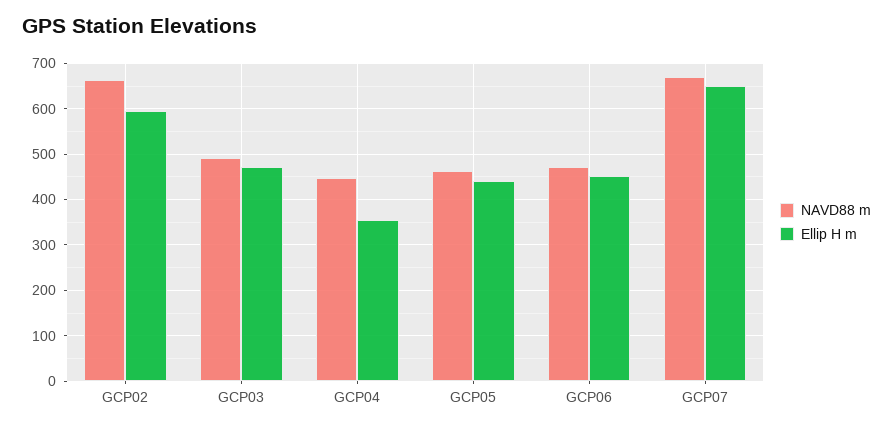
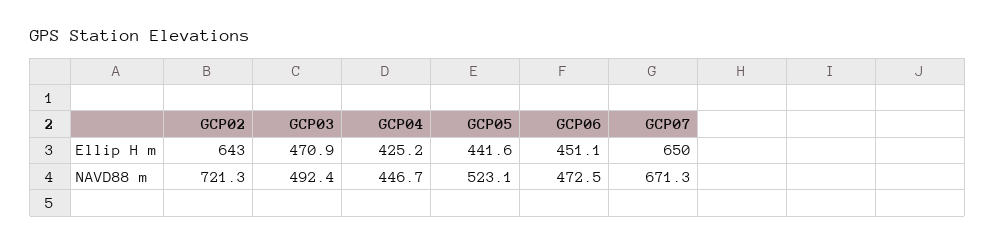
  {
    "NAVD88 m": {
-     "GCP02": 660,
+     "GCP02": 721.3,
      "GCP03": 492.4,
      "GCP04": 446.7,
-     "GCP05": 460,
+     "GCP05": 523.1,
      "GCP06": 472.5,
      "GCP07": 671.3
    },
    "Ellip H m": {
-     "GCP02": 600,
+     "GCP02": 643,
      "GCP03": 470.9,
-     "GCP04": 360,
+     "GCP04": 425.2,
      "GCP05": 441.6,
      "GCP06": 451.1,
      "GCP07": 650
    }
  }

